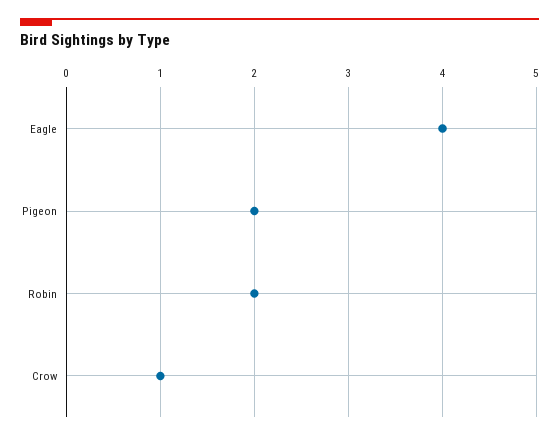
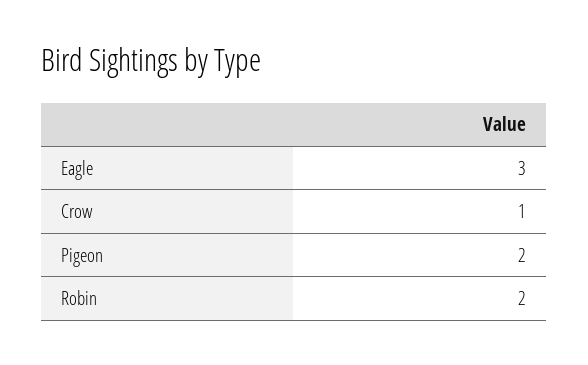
  {
-   "Eagle": 4,
+   "Eagle": 3,
    "Pigeon": 2,
    "Robin": 2,
    "Crow": 1
  }

